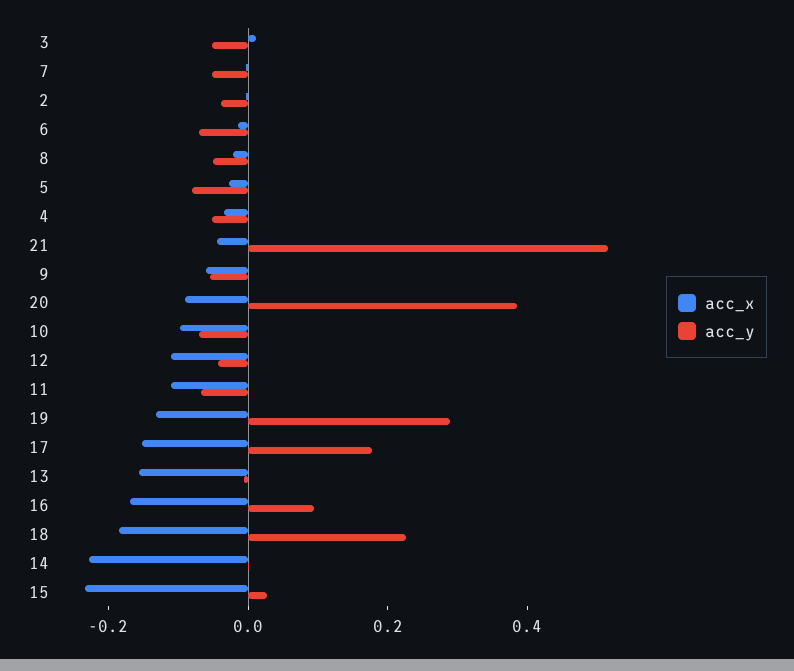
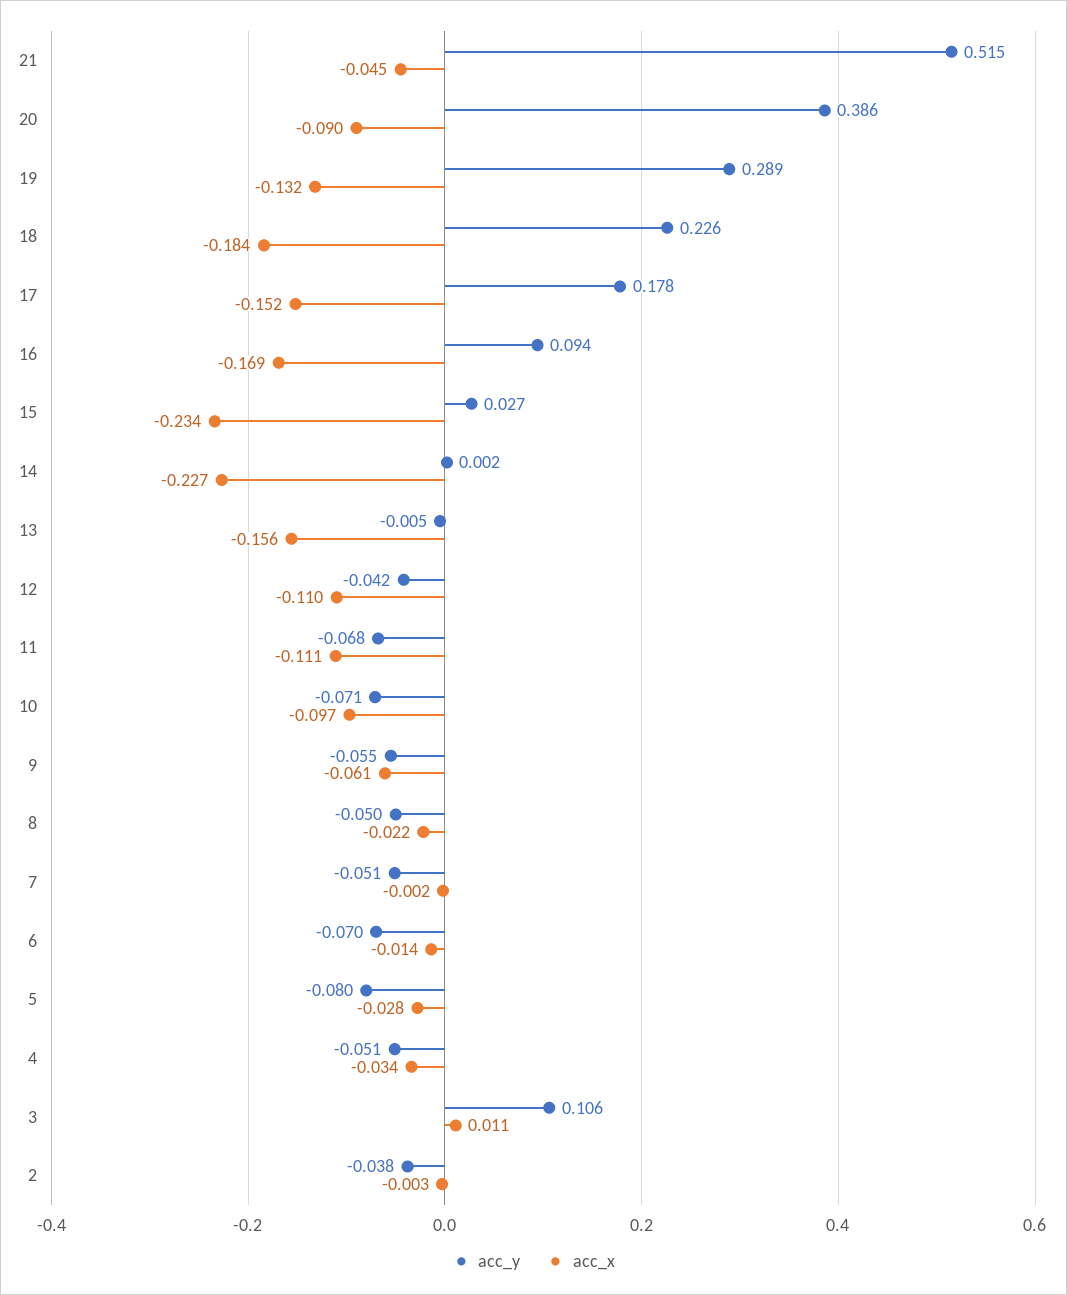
  {
    "acc_x": {
      "3": 0.011,
      "7": -0.002,
      "2": -0.003,
      "6": -0.014,
      "8": -0.022,
      "5": -0.028,
      "4": -0.034,
      "21": -0.045,
      "9": -0.061,
      "20": -0.09,
      "10": -0.097,
      "12": -0.11,
      "11": -0.111,
      "19": -0.132,
      "17": -0.152,
      "13": -0.156,
      "16": -0.169,
      "18": -0.184,
      "14": -0.227,
      "15": -0.234
    },
    "acc_y": {
-     "3": -0.05,
+     "3": 0.106,
      "7": -0.051,
      "2": -0.038,
      "6": -0.07,
      "8": -0.05,
      "5": -0.08,
      "4": -0.051,
      "21": 0.515,
      "9": -0.055,
      "20": 0.386,
      "10": -0.071,
      "12": -0.042,
      "11": -0.068,
      "19": 0.289,
      "17": 0.178,
      "13": -0.005,
      "16": 0.094,
      "18": 0.226,
      "14": 0.002,
      "15": 0.027
    }
  }

